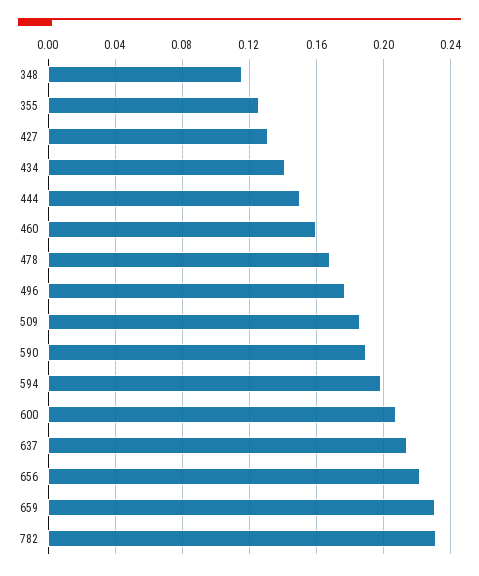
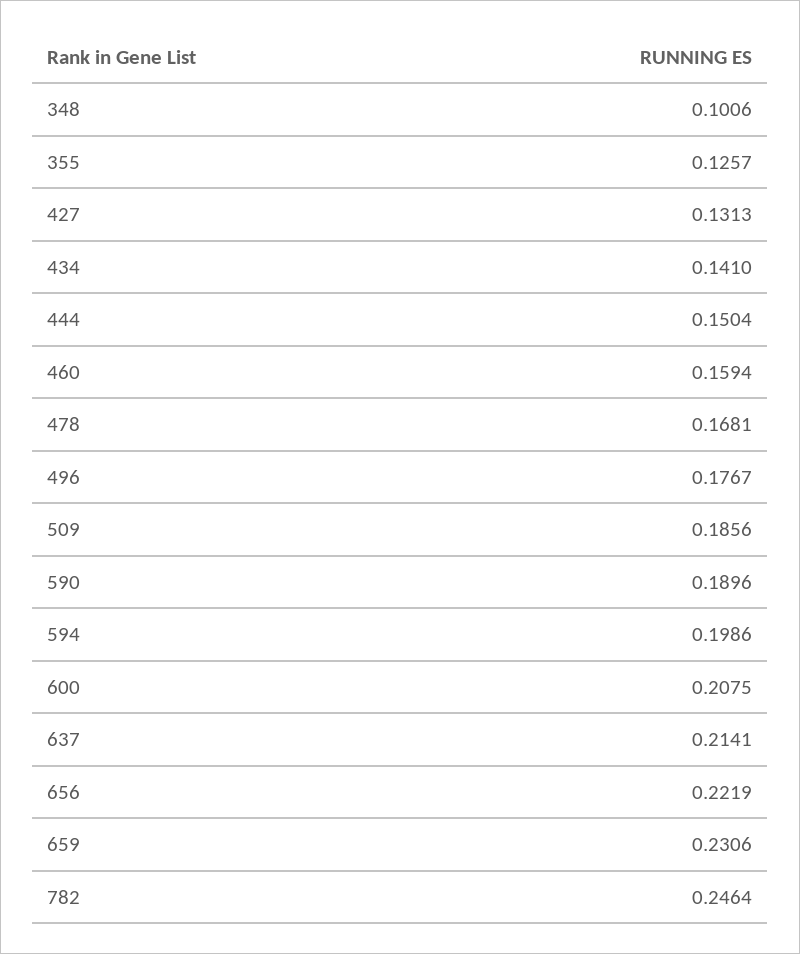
  {
-   "348": 0.115,
+   "348": 0.1006,
    "355": 0.1257,
    "427": 0.1313,
    "434": 0.141,
    "444": 0.1504,
    "460": 0.1594,
    "478": 0.1681,
    "496": 0.1767,
    "509": 0.1856,
    "590": 0.1896,
    "594": 0.1986,
    "600": 0.2075,
    "637": 0.2141,
    "656": 0.2219,
    "659": 0.2306,
-   "782": 0.23
+   "782": 0.2464
  }

